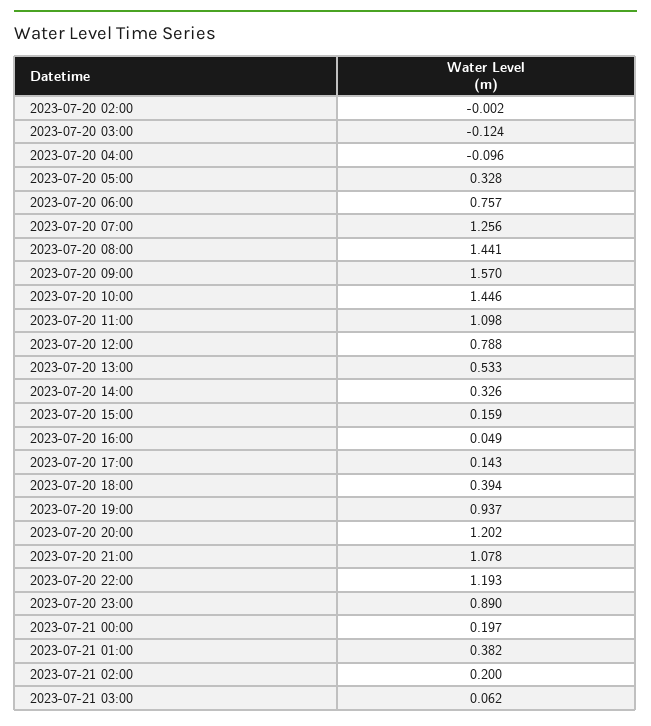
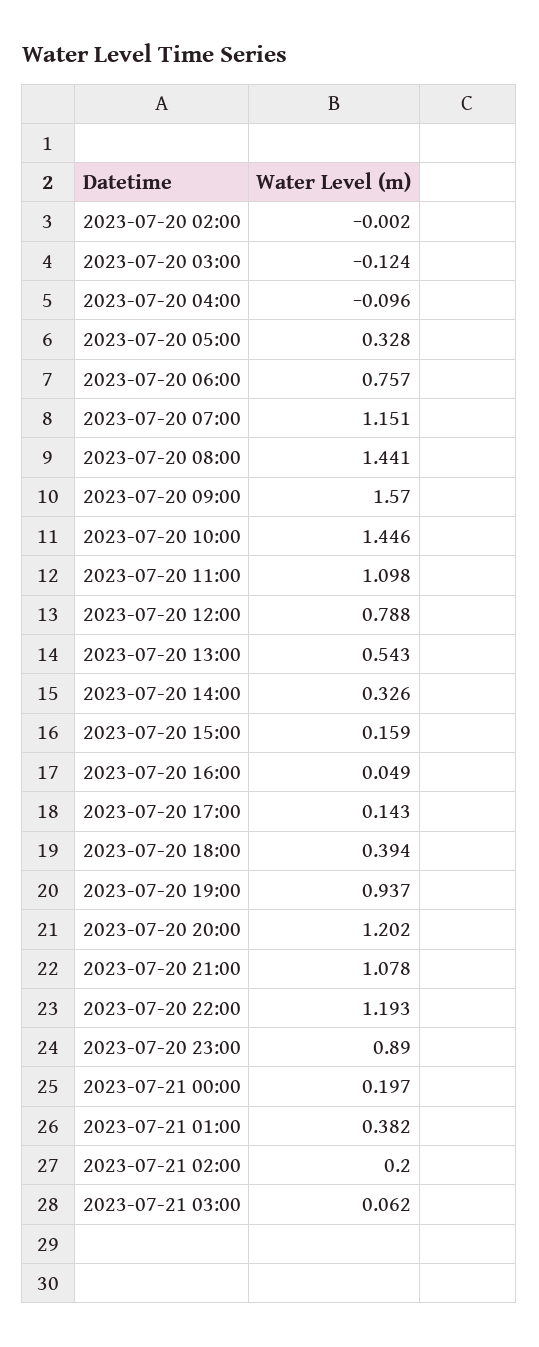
  {
    "2023-07-20 02:00": -0.002,
    "2023-07-20 03:00": -0.124,
    "2023-07-20 04:00": -0.096,
    "2023-07-20 05:00": 0.328,
    "2023-07-20 06:00": 0.757,
-   "2023-07-20 07:00": 1.256,
+   "2023-07-20 07:00": 1.151,
    "2023-07-20 08:00": 1.441,
    "2023-07-20 09:00": 1.57,
    "2023-07-20 10:00": 1.446,
    "2023-07-20 11:00": 1.098,
    "2023-07-20 12:00": 0.788,
-   "2023-07-20 13:00": 0.533,
+   "2023-07-20 13:00": 0.543,
    "2023-07-20 14:00": 0.326,
    "2023-07-20 15:00": 0.159,
    "2023-07-20 16:00": 0.049,
    "2023-07-20 17:00": 0.143,
    "2023-07-20 18:00": 0.394,
    "2023-07-20 19:00": 0.937,
    "2023-07-20 20:00": 1.202,
    "2023-07-20 21:00": 1.078,
    "2023-07-20 22:00": 1.193,
    "2023-07-20 23:00": 0.89,
    "2023-07-21 00:00": 0.197,
    "2023-07-21 01:00": 0.382,
    "2023-07-21 02:00": 0.2,
    "2023-07-21 03:00": 0.062
  }

